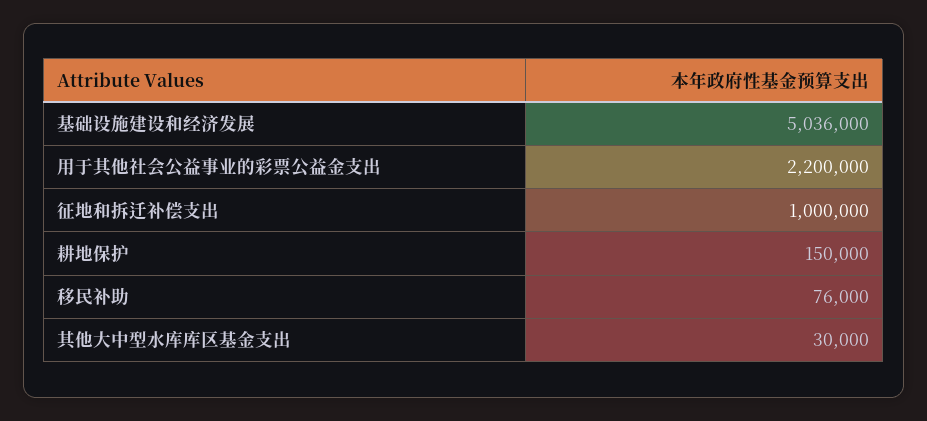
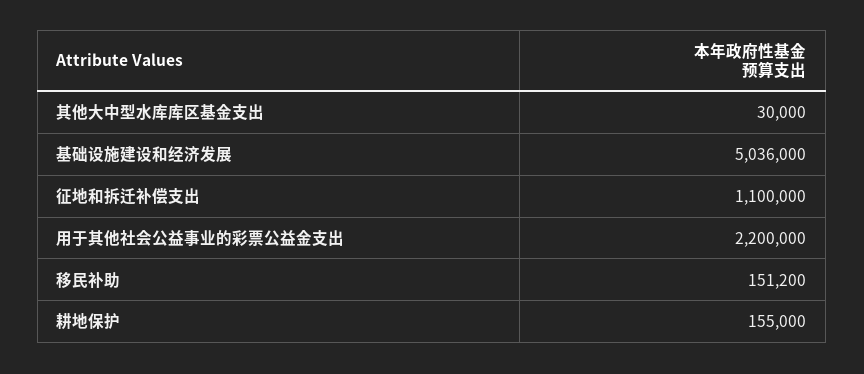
  {
    "基础设施建设和经济发展": 5036000,
    "用于其他社会公益事业的彩票公益金支出": 2200000,
-   "征地和拆迁补偿支出": 1000000,
+   "征地和拆迁补偿支出": 1100000,
-   "耕地保护": 150000,
+   "耕地保护": 155000,
-   "移民补助": 76000,
+   "移民补助": 151200,
    "其他大中型水库库区基金支出": 30000
  }

